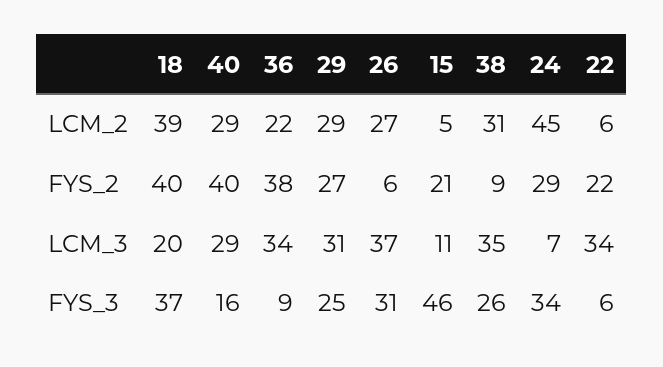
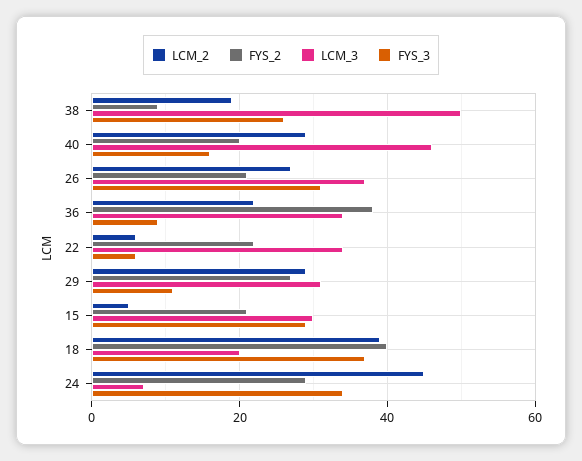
  {
    "LCM_2": {
      "18": 39,
      "40": 29,
      "36": 22,
      "29": 29,
      "26": 27,
      "15": 5,
-     "38": 31,
+     "38": 20,
      "24": 45,
      "22": 6
    },
    "FYS_2": {
      "18": 40,
-     "40": 40,
+     "40": 20,
      "36": 38,
      "29": 27,
-     "26": 6,
+     "26": 20,
      "15": 21,
      "38": 9,
      "24": 29,
      "22": 22
    },
    "LCM_3": {
      "18": 20,
-     "40": 29,
+     "40": 45,
      "36": 34,
      "29": 31,
      "26": 37,
-     "15": 11,
+     "15": 30,
-     "38": 35,
+     "38": 50,
      "24": 7,
      "22": 34
    },
    "FYS_3": {
      "18": 37,
      "40": 16,
      "36": 9,
-     "29": 25,
+     "29": 10,
      "26": 31,
-     "15": 46,
+     "15": 30,
      "38": 26,
      "24": 34,
      "22": 6
    }
  }

